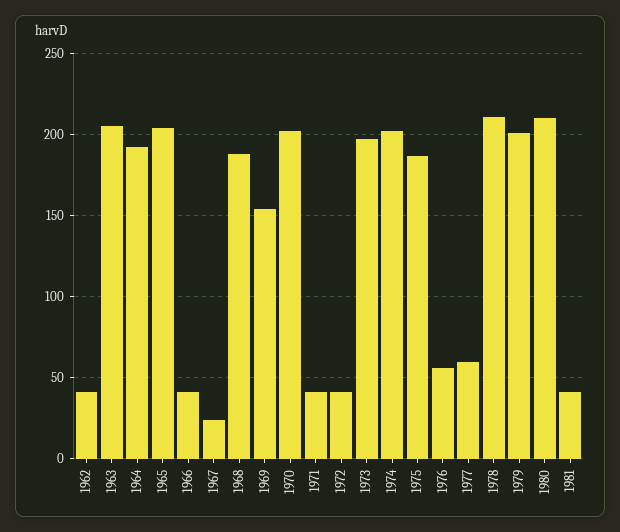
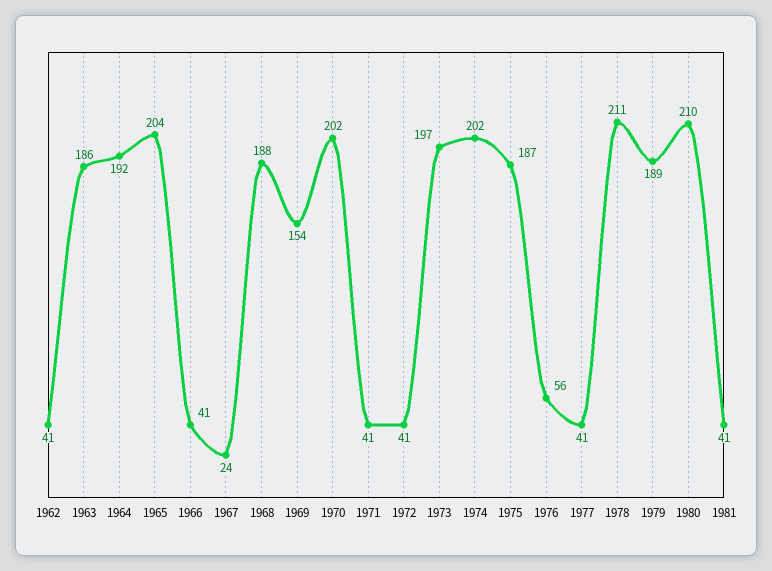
  {
    "1962": 41,
-   "1963": 205,
+   "1963": 186,
    "1964": 192,
    "1965": 204,
    "1966": 41,
    "1967": 24,
    "1968": 188,
    "1969": 154,
    "1970": 202,
    "1971": 41,
    "1972": 41,
    "1973": 197,
    "1974": 202,
    "1975": 187,
    "1976": 56,
-   "1977": 60,
+   "1977": 41,
    "1978": 211,
-   "1979": 200,
+   "1979": 189,
    "1980": 210,
    "1981": 41
  }

